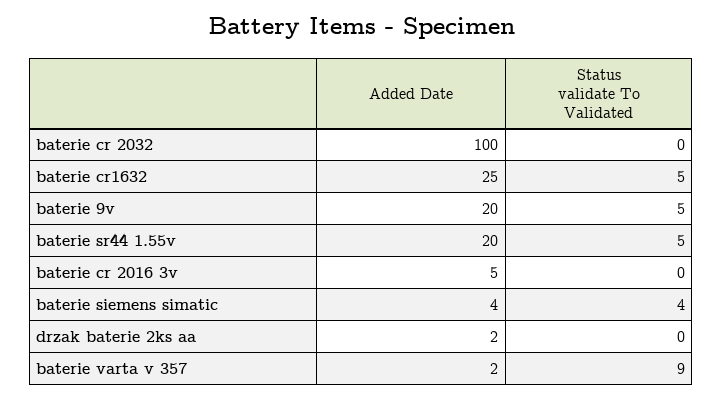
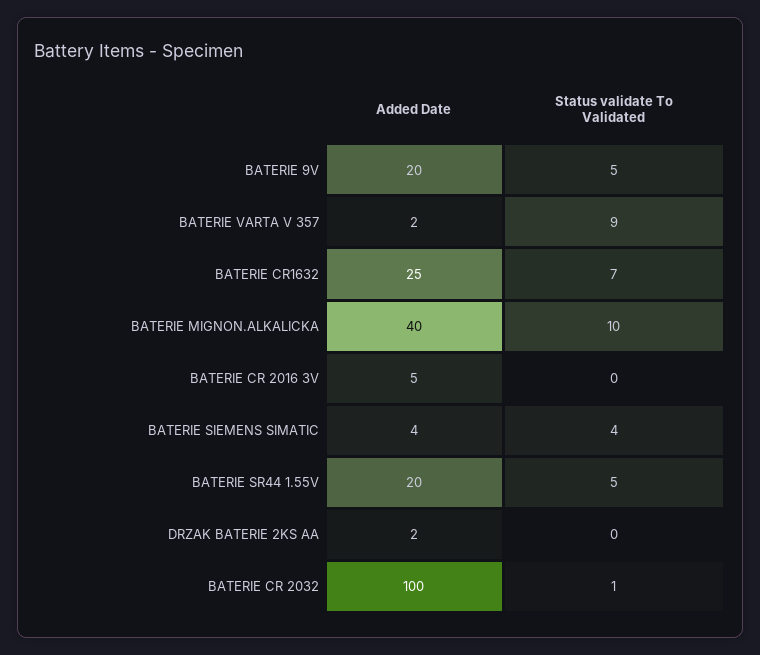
  {
    "Added Date": {
      "baterie cr 2032": 100,
      "baterie cr1632": 25,
      "baterie 9v": 20,
      "baterie sr44 1.55v": 20,
      "baterie cr 2016 3v": 5,
      "baterie siemens simatic": 4,
      "drzak baterie 2ks aa": 2,
-     "baterie varta v 357": 2
+     "baterie varta v 357": 2,
+     "BATERIE MIGNON.ALKALICKA": 40
    },
    "Status validate To Validated": {
-     "baterie cr 2032": 0,
+     "baterie cr 2032": 1,
-     "baterie cr1632": 5,
+     "baterie cr1632": 7,
      "baterie 9v": 5,
      "baterie sr44 1.55v": 5,
      "baterie cr 2016 3v": 0,
      "baterie siemens simatic": 4,
      "drzak baterie 2ks aa": 0,
-     "baterie varta v 357": 9
+     "baterie varta v 357": 9,
+     "BATERIE MIGNON.ALKALICKA": 10
    }
  }

